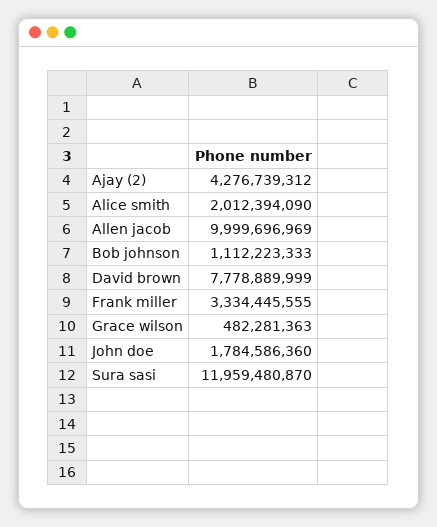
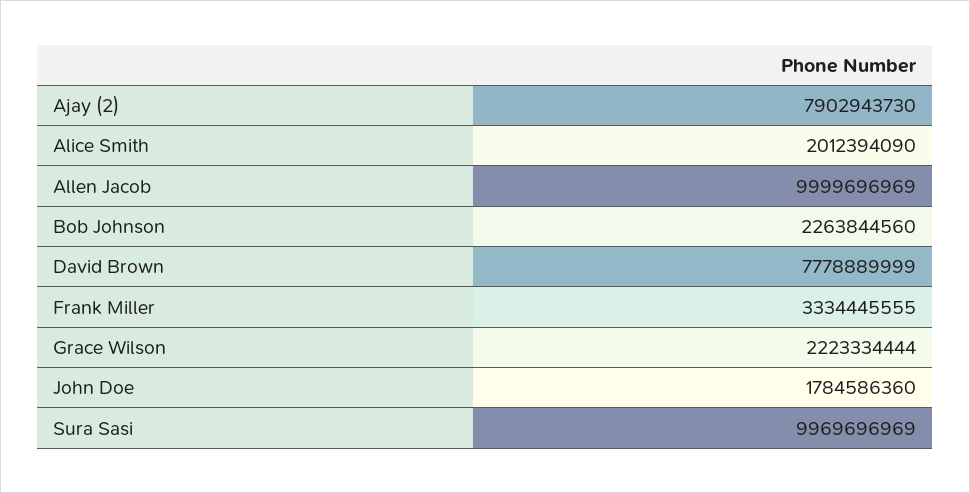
  {
-   "Ajay (2)": 4276739312,
+   "Ajay (2)": 7902943730,
    "Alice smith": 2012394090,
    "Allen jacob": 9999696969,
-   "Bob johnson": 1112223333,
+   "Bob johnson": 2263844560,
    "David brown": 7778889999,
    "Frank miller": 3334445555,
-   "Grace wilson": 482281363,
+   "Grace wilson": 2223334444,
    "John doe": 1784586360,
-   "Sura sasi": 11959480870
+   "Sura sasi": 9969696969
  }

